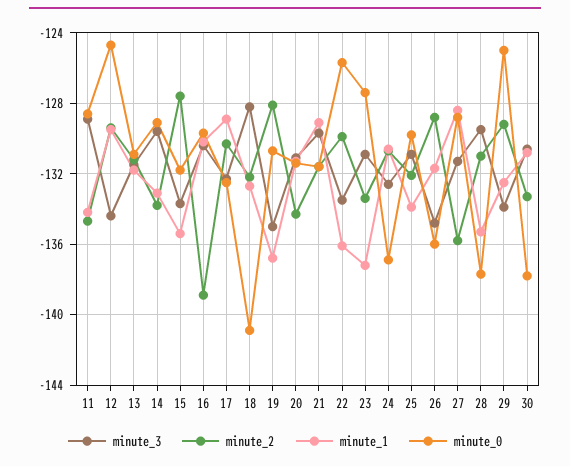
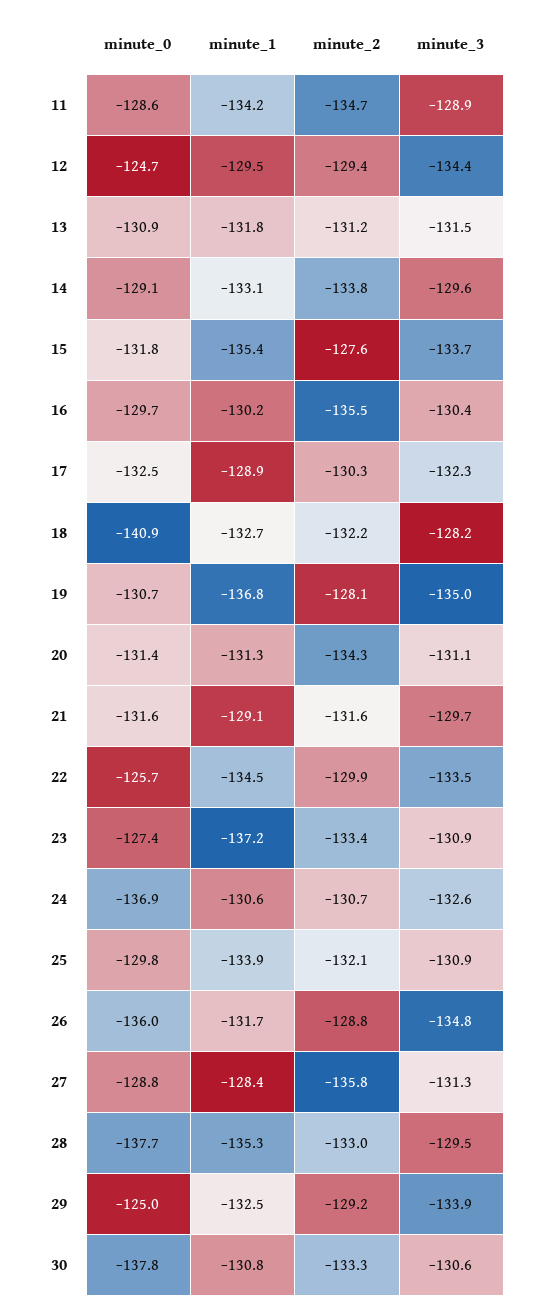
  {
    "minute_3": {
      "11": -128.9,
      "12": -134.4,
      "13": -131.5,
      "14": -129.6,
      "15": -133.7,
      "16": -130.4,
      "17": -132.3,
      "18": -128.2,
      "19": -135,
      "20": -131.1,
      "21": -129.7,
      "22": -133.5,
      "23": -130.9,
      "24": -132.6,
      "25": -130.9,
      "26": -134.8,
      "27": -131.3,
      "28": -129.5,
      "29": -133.9,
      "30": -130.6
    },
    "minute_2": {
      "11": -134.7,
      "12": -129.4,
      "13": -131.2,
      "14": -133.8,
      "15": -127.6,
-     "16": -139,
+     "16": -135.5,
      "17": -130.3,
      "18": -132.2,
      "19": -128.1,
      "20": -134.3,
      "21": -131.6,
      "22": -129.9,
      "23": -133.4,
      "24": -130.7,
      "25": -132.1,
      "26": -128.8,
      "27": -135.8,
-     "28": -131,
+     "28": -133,
      "29": -129.2,
      "30": -133.3
    },
    "minute_1": {
      "11": -134.2,
      "12": -129.5,
      "13": -131.8,
      "14": -133.1,
      "15": -135.4,
      "16": -130.2,
      "17": -128.9,
      "18": -132.7,
      "19": -136.8,
      "20": -131.3,
      "21": -129.1,
-     "22": -136,
+     "22": -134.5,
      "23": -137.2,
      "24": -130.6,
      "25": -133.9,
      "26": -131.7,
      "27": -128.4,
      "28": -135.3,
      "29": -132.5,
      "30": -130.8
    },
    "minute_0": {
      "11": -128.6,
      "12": -124.7,
      "13": -130.9,
      "14": -129.1,
      "15": -131.8,
      "16": -129.7,
      "17": -132.5,
      "18": -140.9,
      "19": -130.7,
      "20": -131.4,
      "21": -131.6,
      "22": -125.7,
      "23": -127.4,
      "24": -136.9,
      "25": -129.8,
      "26": -136,
      "27": -128.8,
      "28": -137.7,
      "29": -125,
      "30": -137.8
    }
  }

